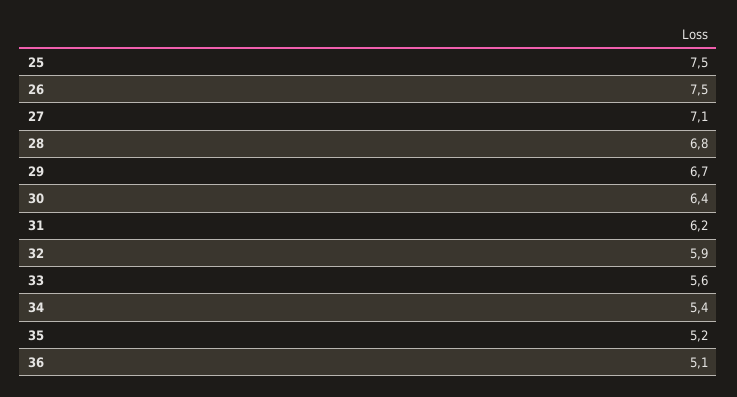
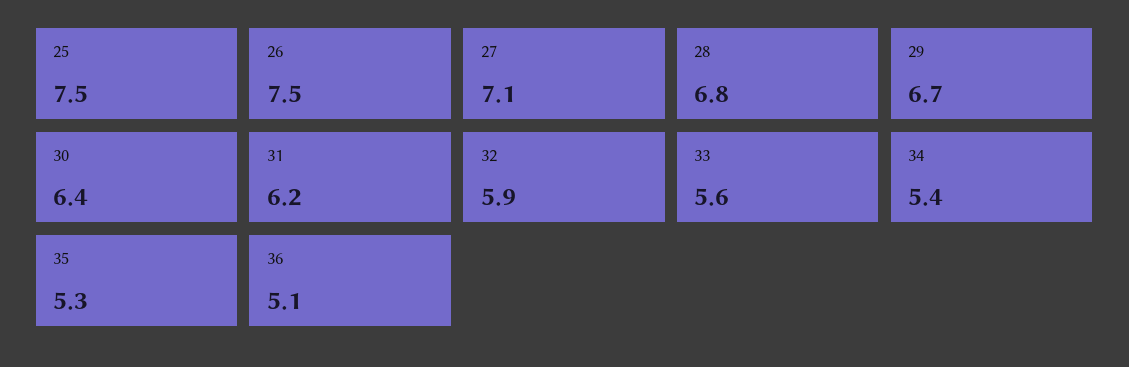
  {
    "25": 7.5,
    "26": 7.5,
    "27": 7.1,
    "28": 6.8,
    "29": 6.7,
    "30": 6.4,
    "31": 6.2,
    "32": 5.9,
    "33": 5.6,
    "34": 5.4,
-   "35": 5.2,
+   "35": 5.3,
    "36": 5.1
  }

